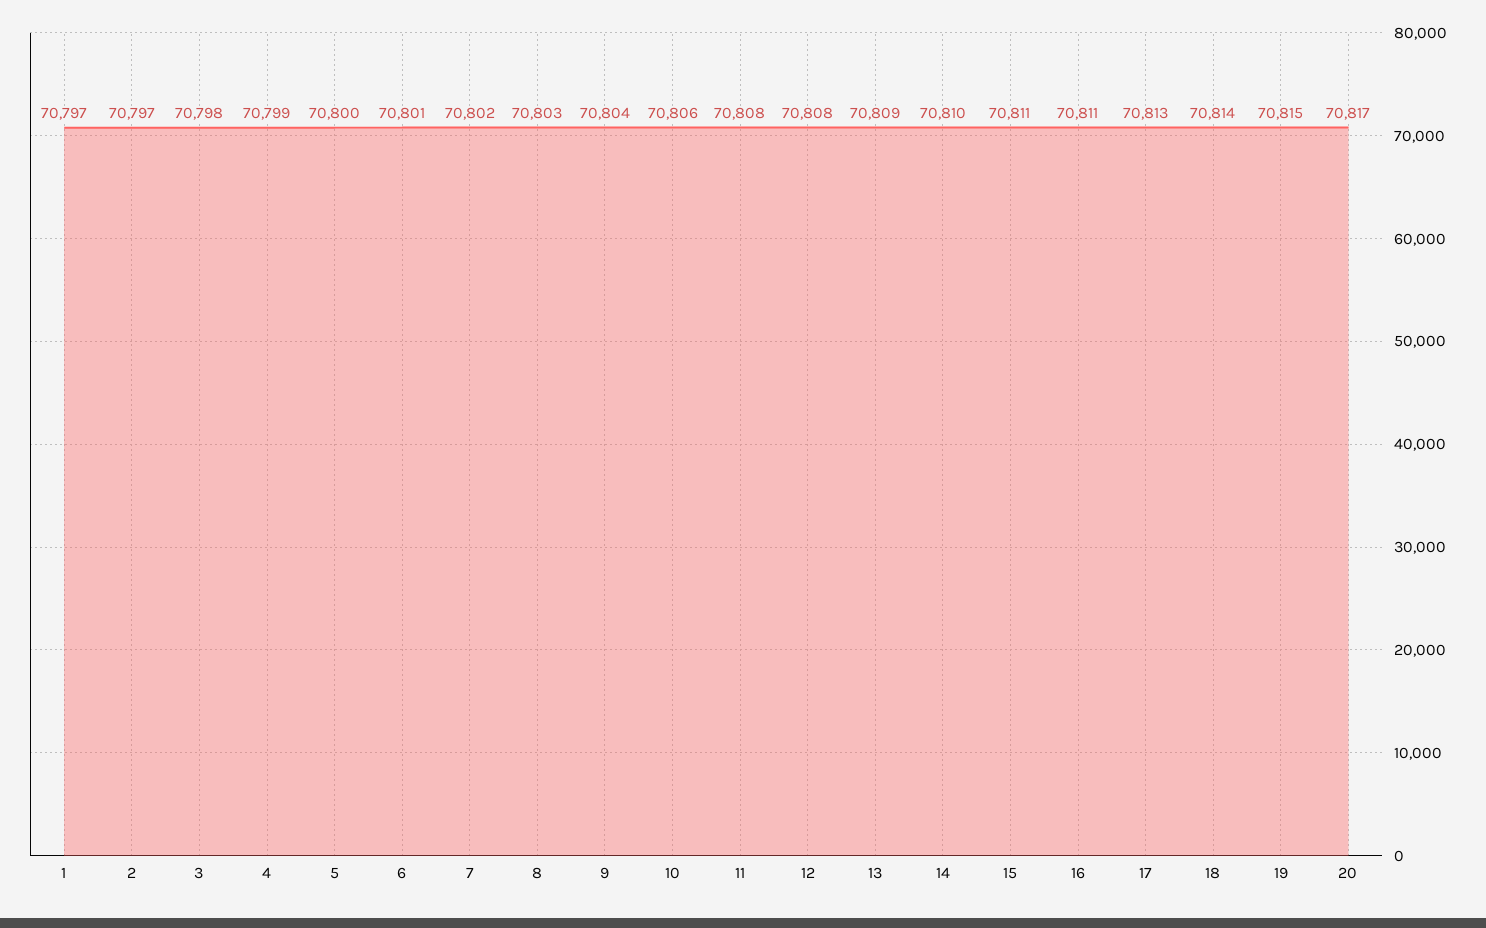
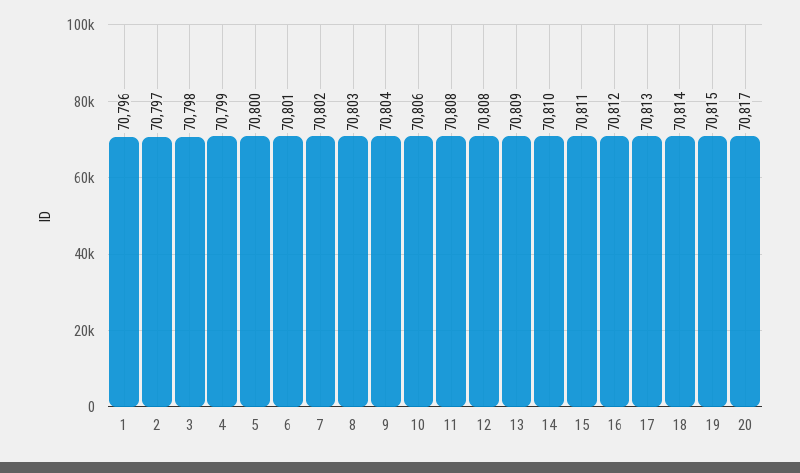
  {
-   "1": 70797,
+   "1": 70796,
    "2": 70797,
    "3": 70798,
    "4": 70799,
    "5": 70800,
    "6": 70801,
    "7": 70802,
    "8": 70803,
    "9": 70804,
    "10": 70806,
    "11": 70808,
    "12": 70808,
    "13": 70809,
    "14": 70810,
    "15": 70811,
-   "16": 70811,
+   "16": 70812,
    "17": 70813,
    "18": 70814,
    "19": 70815,
    "20": 70817
  }

